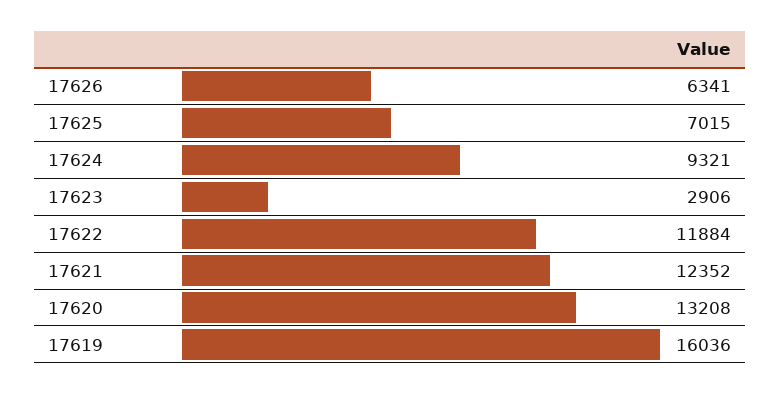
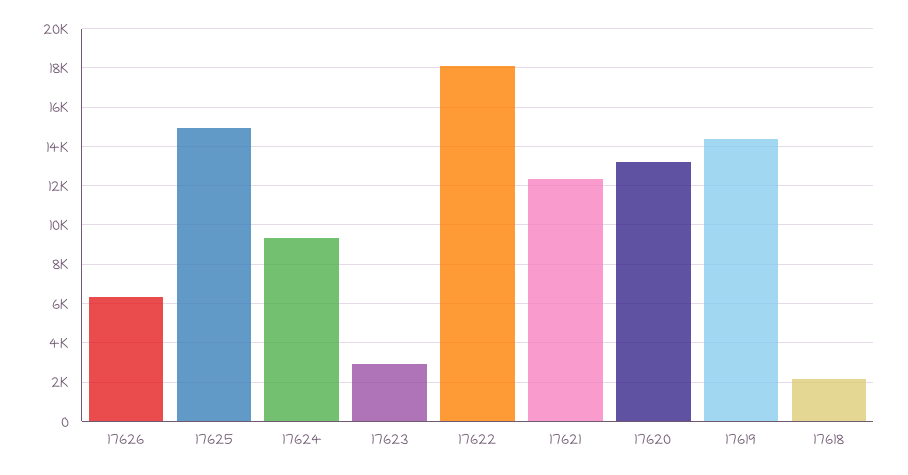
  {
    "17626": 6341,
-   "17625": 7015,
+   "17625": 15000,
    "17624": 9321,
    "17623": 2906,
-   "17622": 11884,
+   "17622": 18000,
    "17621": 12352,
    "17620": 13208,
-   "17619": 16036
+   "17619": 14500,
+   "17618": 2000
  }

